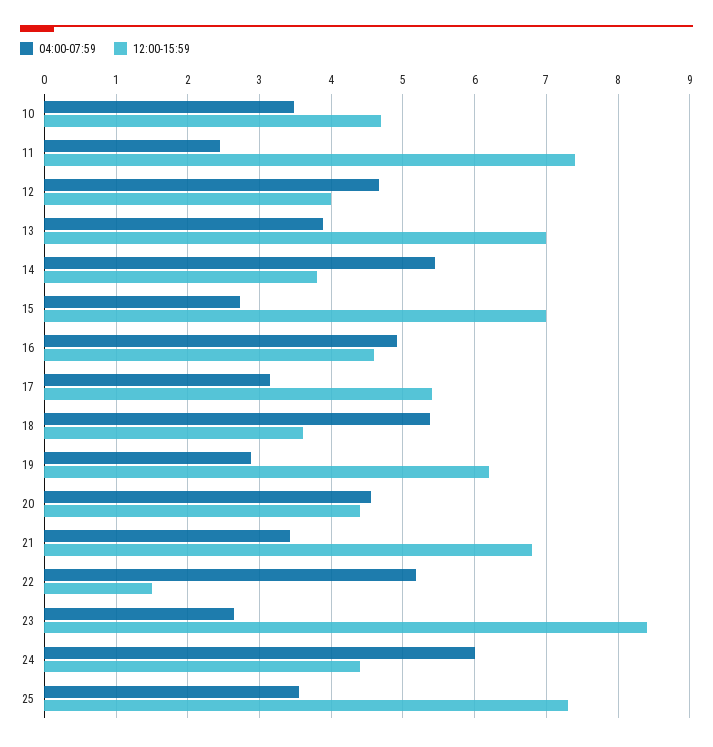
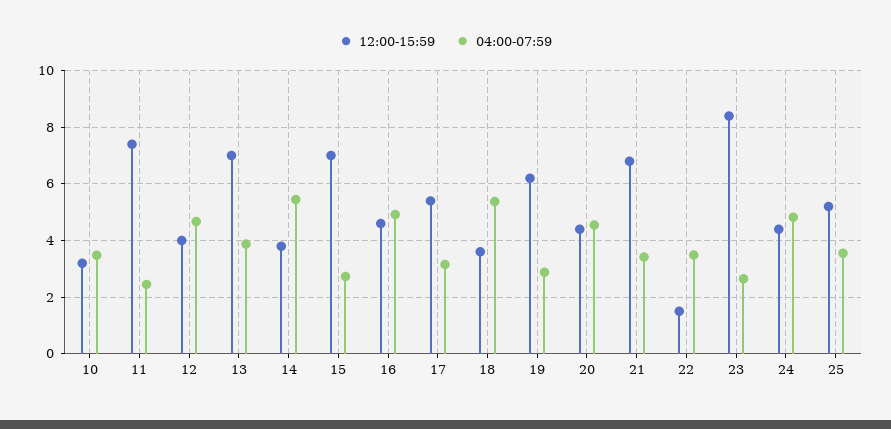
  {
    "04:00-07:59": {
      "10": 3.5,
      "11": 2.5,
      "12": 4.7,
      "13": 3.9,
      "14": 5.5,
      "15": 2.7,
      "16": 4.9,
      "17": 3.2,
      "18": 5.4,
      "19": 2.9,
      "20": 4.6,
      "21": 3.4,
-     "22": 5.2,
+     "22": 3.5,
      "23": 2.7,
-     "24": 6,
+     "24": 4.75,
      "25": 3.6
    },
    "12:00-15:59": {
-     "10": 4.7,
+     "10": 3.25,
      "11": 7.4,
      "12": 4,
      "13": 7,
      "14": 3.8,
      "15": 7,
      "16": 4.6,
      "17": 5.4,
      "18": 3.6,
      "19": 6.2,
      "20": 4.4,
      "21": 6.8,
      "22": 1.5,
      "23": 8.4,
      "24": 4.4,
-     "25": 7.3
+     "25": 5.25
    }
  }

